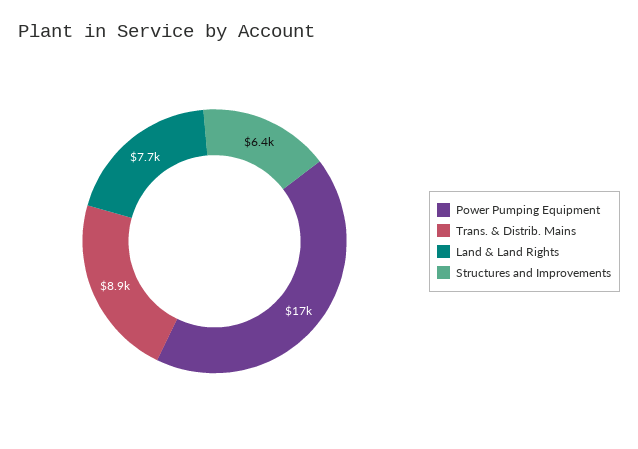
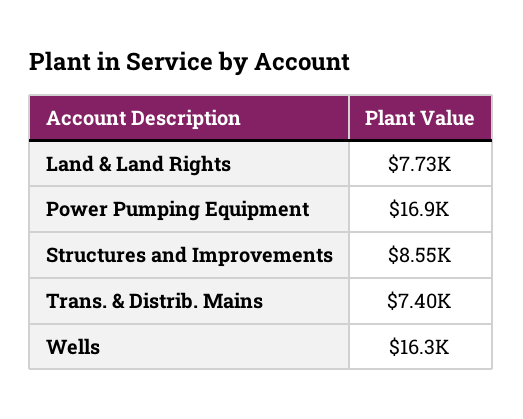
  {
    "Power Pumping Equipment": 16900,
-   "Trans. & Distrib. Mains": 8900,
+   "Trans. & Distrib. Mains": 7400,
    "Land & Land Rights": 7730,
-   "Structures and Improvements": 6400
+   "Structures and Improvements": 8550,
+   "Wells": 16300
  }

